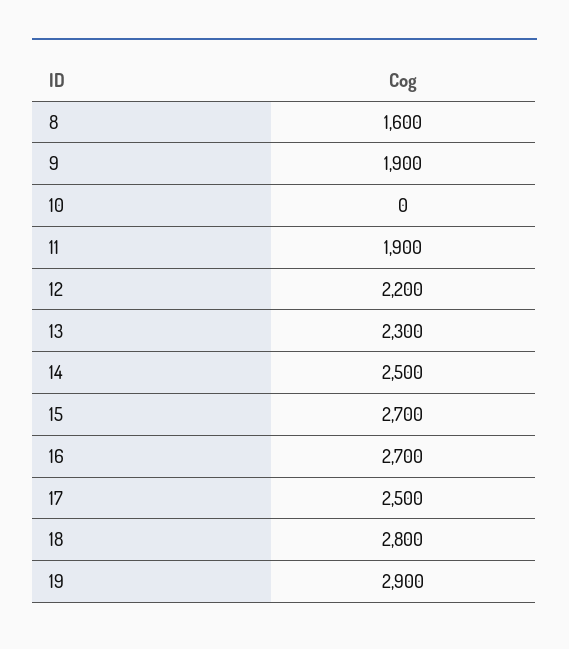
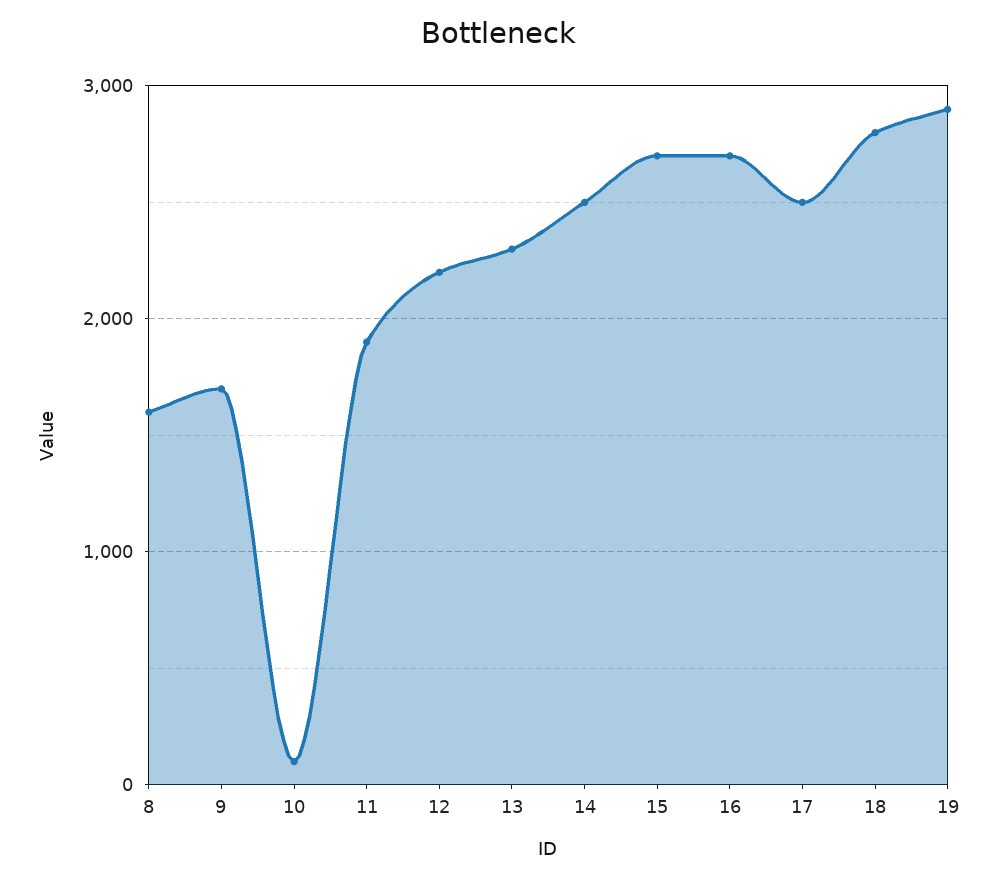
  {
    "8": 1600,
-   "9": 1900,
+   "9": 1700,
-   "10": 0,
+   "10": 100,
    "11": 1900,
    "12": 2200,
    "13": 2300,
    "14": 2500,
    "15": 2700,
    "16": 2700,
    "17": 2500,
    "18": 2800,
    "19": 2900
  }

